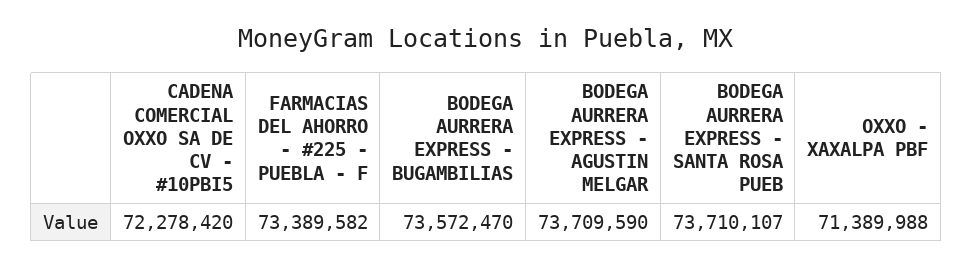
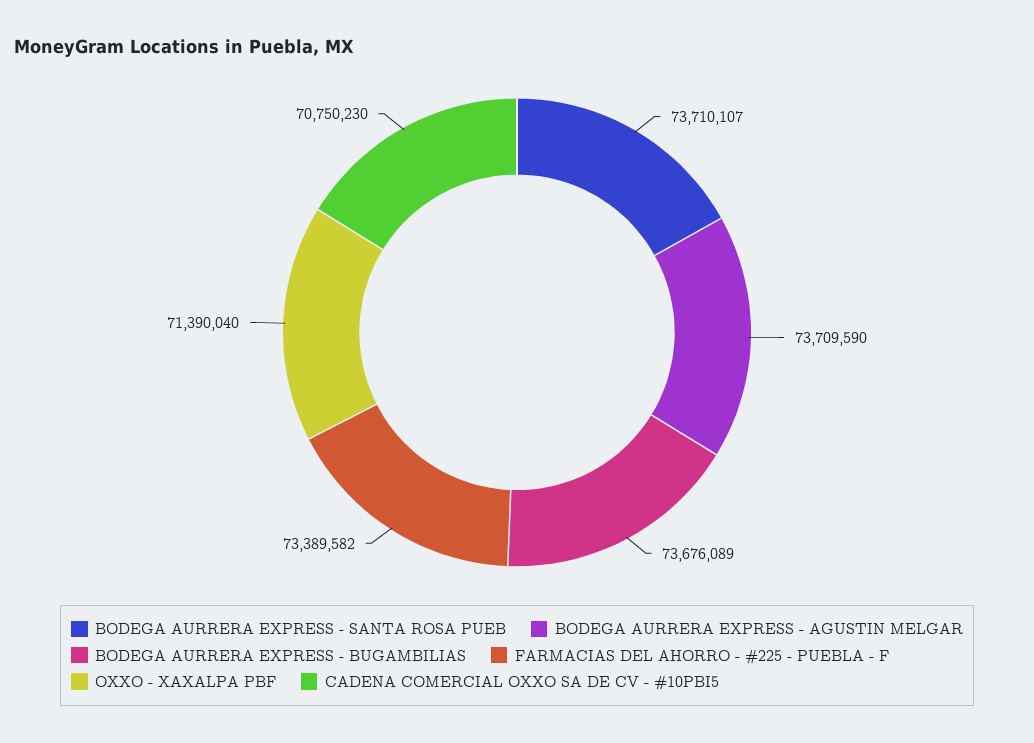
  {
-   "CADENA COMERCIAL OXXO SA DE CV - #10PBI5": 72278420,
+   "CADENA COMERCIAL OXXO SA DE CV - #10PBI5": 70750230,
    "FARMACIAS DEL AHORRO - #225 - PUEBLA - F": 73389582,
-   "BODEGA AURRERA EXPRESS - BUGAMBILIAS": 73572470,
+   "BODEGA AURRERA EXPRESS - BUGAMBILIAS": 73676089,
    "BODEGA AURRERA EXPRESS - AGUSTIN MELGAR": 73709590,
    "BODEGA AURRERA EXPRESS - SANTA ROSA PUEB": 73710107,
-   "OXXO - XAXALPA PBF": 71389988
+   "OXXO - XAXALPA PBF": 71390040
  }

